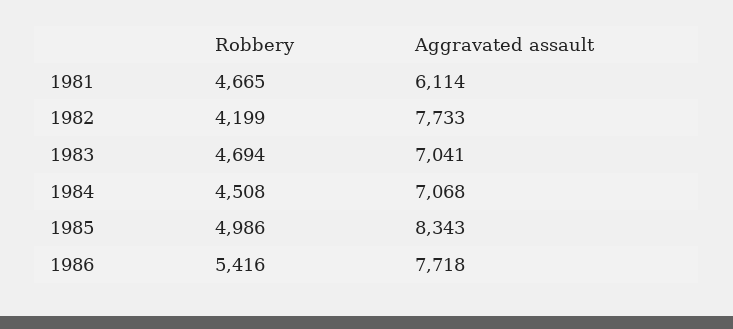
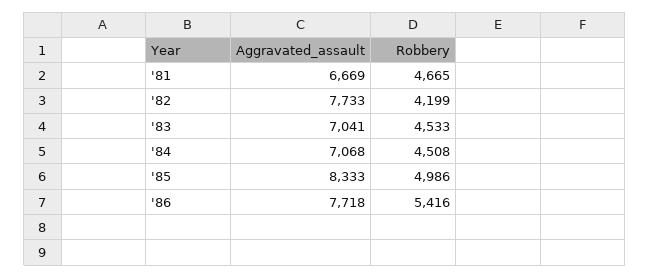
  {
    "Robbery": {
      "1981": 4665,
      "1982": 4199,
-     "1983": 4694,
+     "1983": 4533,
      "1984": 4508,
      "1985": 4986,
      "1986": 5416
    },
    "Aggravated assault": {
-     "1981": 6114,
+     "1981": 6669,
      "1982": 7733,
      "1983": 7041,
      "1984": 7068,
-     "1985": 8343,
+     "1985": 8333,
      "1986": 7718
    }
  }

